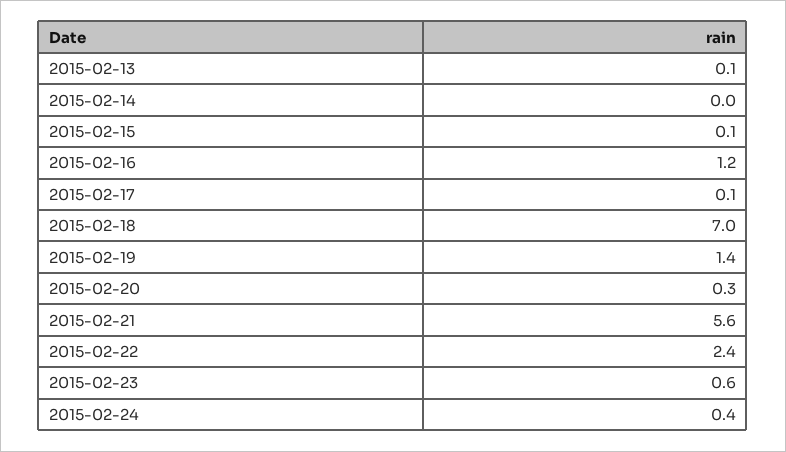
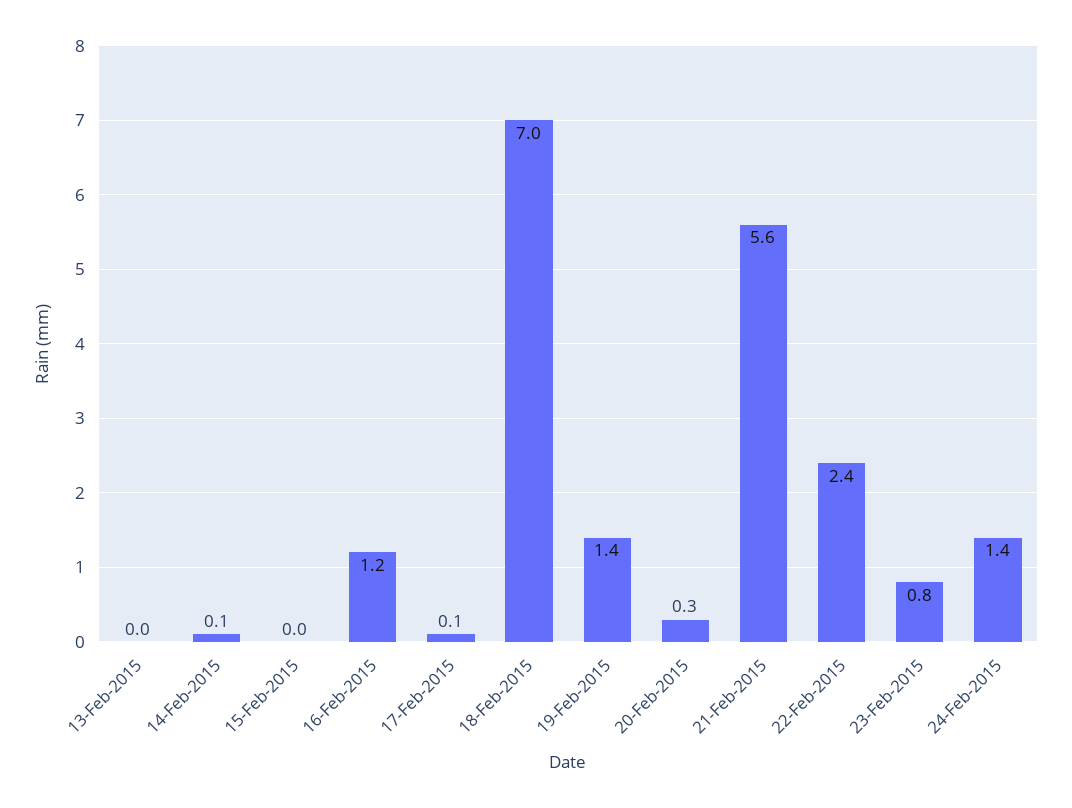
  {
-   "2015-02-13": 0.1,
+   "2015-02-13": 0,
-   "2015-02-14": 0,
+   "2015-02-14": 0.1,
-   "2015-02-15": 0.1,
+   "2015-02-15": 0,
    "2015-02-16": 1.2,
    "2015-02-17": 0.1,
    "2015-02-18": 7,
    "2015-02-19": 1.4,
    "2015-02-20": 0.3,
    "2015-02-21": 5.6,
    "2015-02-22": 2.4,
-   "2015-02-23": 0.6,
+   "2015-02-23": 0.8,
-   "2015-02-24": 0.4
+   "2015-02-24": 1.4
  }

